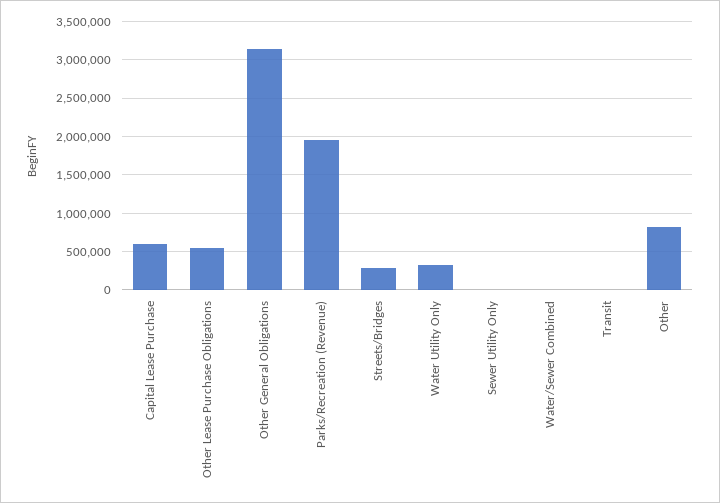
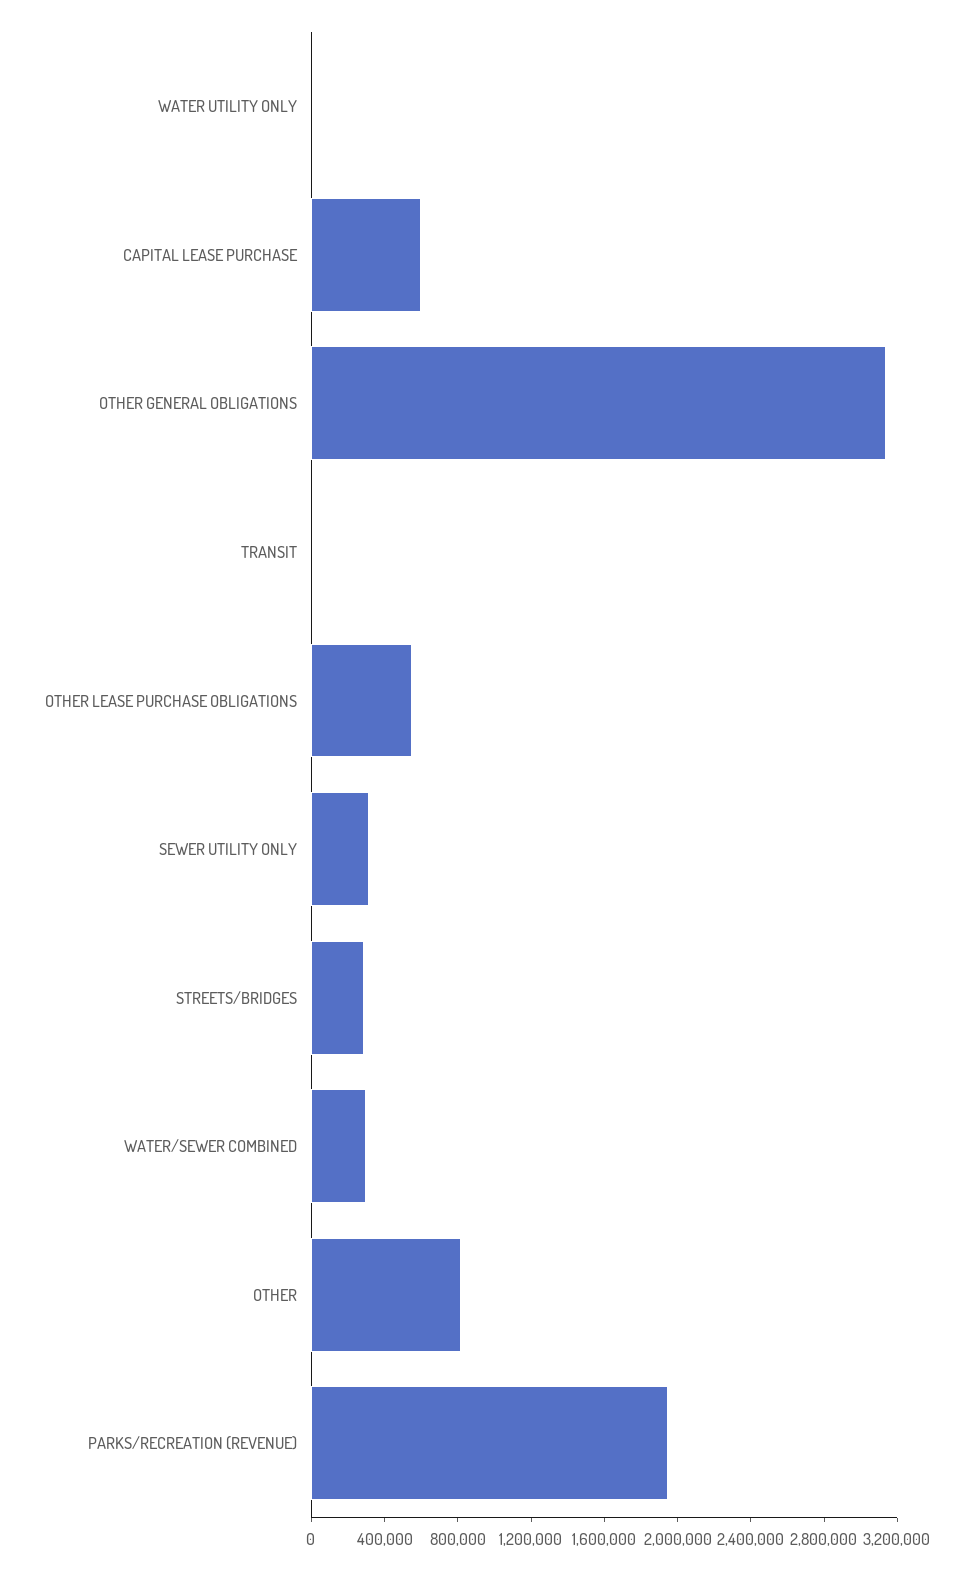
  {
    "Capital Lease Purchase": 600000,
    "Other Lease Purchase Obligations": 600000,
    "Other General Obligations": 3100000,
    "Parks/Recreation (Revenue)": 1900000,
    "Streets/Bridges": 300000,
-   "Water Utility Only": 300000,
+   "Water Utility Only": 0,
-   "Sewer Utility Only": 0,
+   "Sewer Utility Only": 300000,
-   "Water/Sewer Combined": 0,
+   "Water/Sewer Combined": 300000,
    "Transit": 0,
    "Other": 800000
  }

